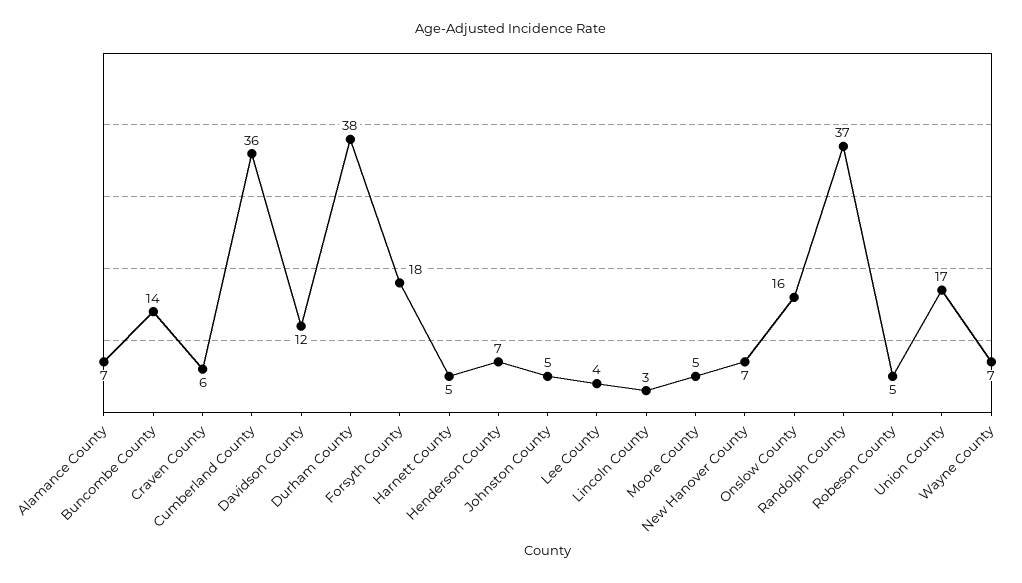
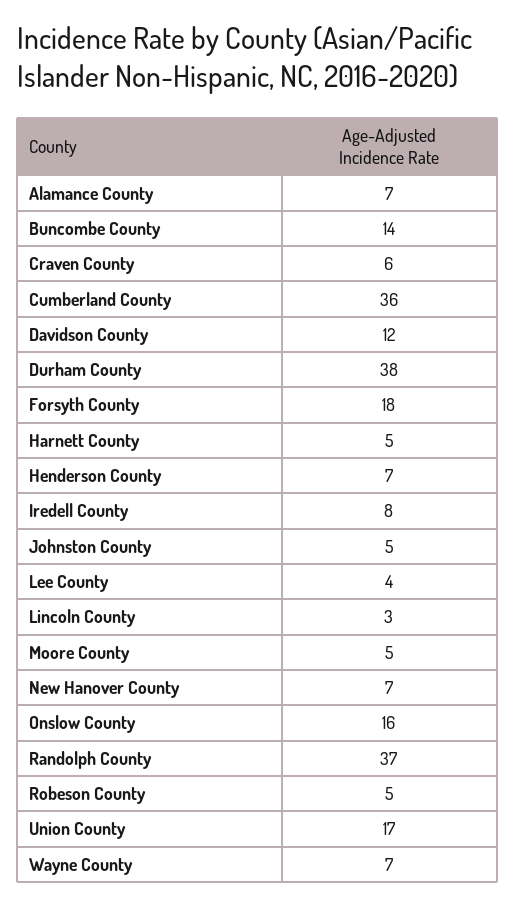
  {
    "Alamance County": 7,
    "Buncombe County": 14,
    "Craven County": 6,
    "Cumberland County": 36,
    "Davidson County": 12,
    "Durham County": 38,
    "Forsyth County": 18,
    "Harnett County": 5,
    "Henderson County": 7,
    "Johnston County": 5,
    "Lee County": 4,
    "Lincoln County": 3,
    "Moore County": 5,
    "New Hanover County": 7,
    "Onslow County": 16,
    "Randolph County": 37,
    "Robeson County": 5,
    "Union County": 17,
-   "Wayne County": 7
+   "Wayne County": 7,
+   "Iredell County": 8
  }

